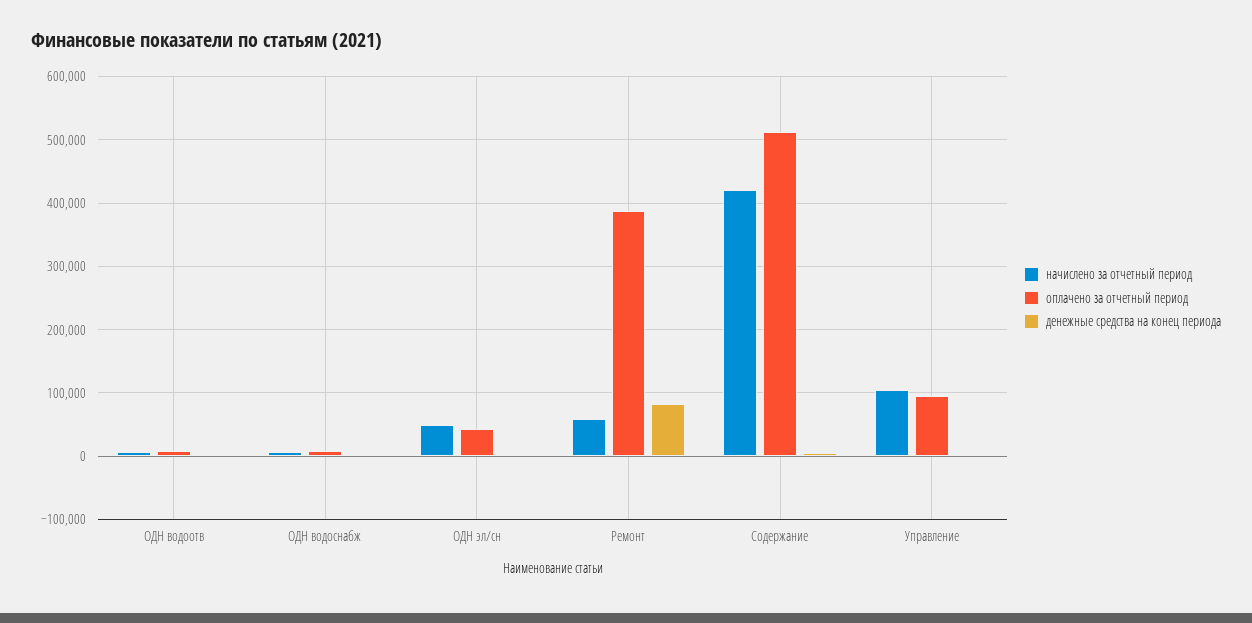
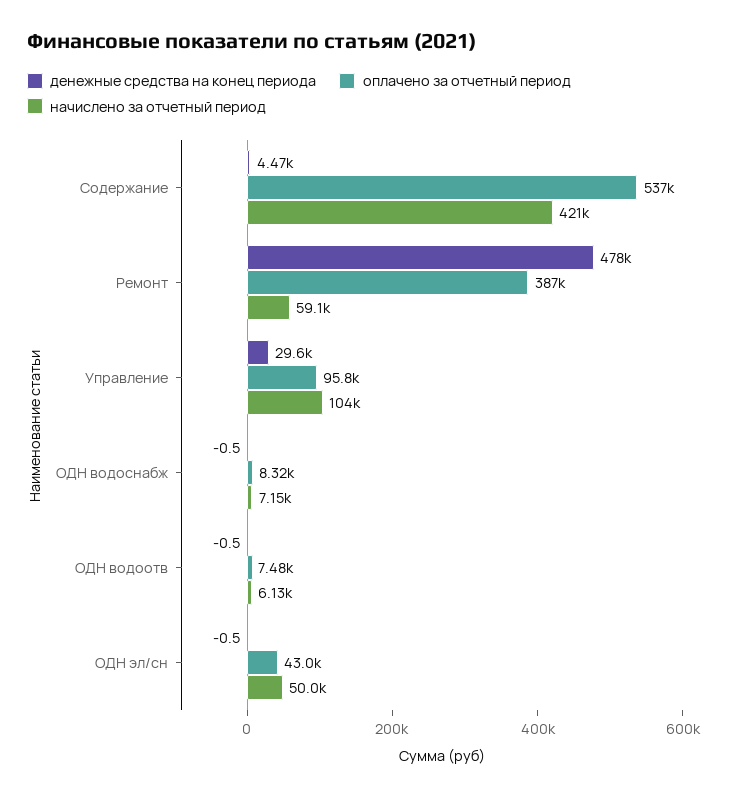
  {
    "начислено за отчетный период": {
      "ОДН водоотв": 6130,
      "ОДН водоснабж": 7150,
      "ОДН эл/сн": 50000,
      "Ремонт": 59100,
      "Содержание": 421000,
      "Управление": 104000
    },
    "оплачено за отчетный период": {
      "ОДН водоотв": 7480,
      "ОДН водоснабж": 8320,
      "ОДН эл/сн": 43000,
      "Ремонт": 387000,
-     "Содержание": 510000,
+     "Содержание": 537000,
      "Управление": 95800
    },
    "денежные средства на конец периода": {
      "ОДН водоотв": -0.5,
      "ОДН водоснабж": -0.5,
      "ОДН эл/сн": -0.5,
-     "Ремонт": 80000,
+     "Ремонт": 478000,
      "Содержание": 4470,
-     "Управление": 0
+     "Управление": 29600
    }
  }

